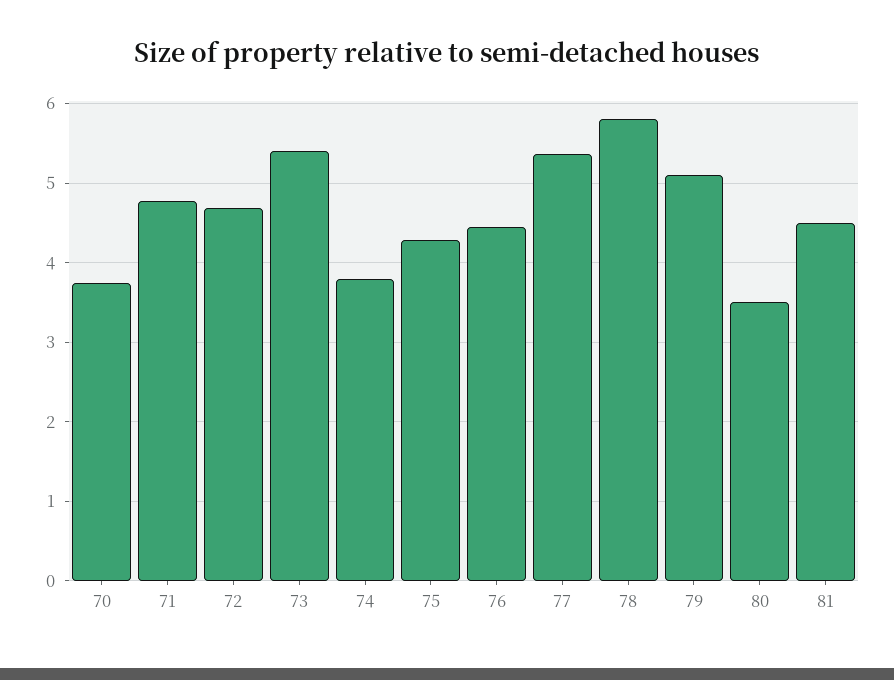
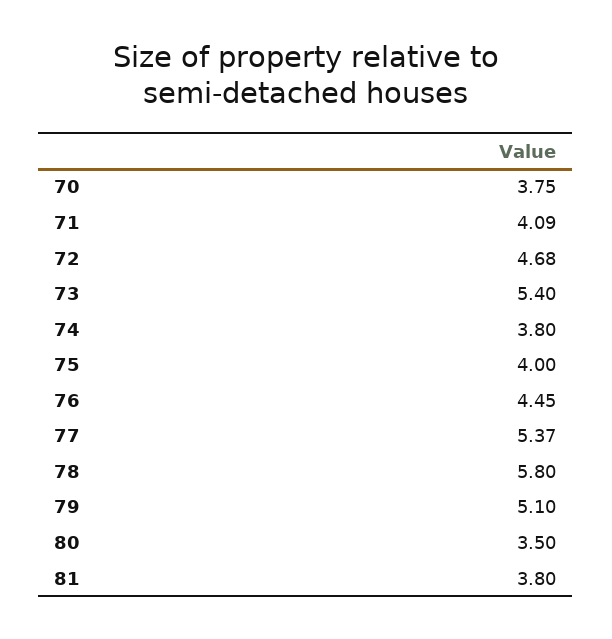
  {
    "70": 3.75,
-   "71": 4.8,
+   "71": 4.09,
    "72": 4.68,
    "73": 5.4,
    "74": 3.8,
-   "75": 4.3,
+   "75": 4,
    "76": 4.45,
    "77": 5.37,
    "78": 5.8,
    "79": 5.1,
    "80": 3.5,
-   "81": 4.5
+   "81": 3.8
  }

